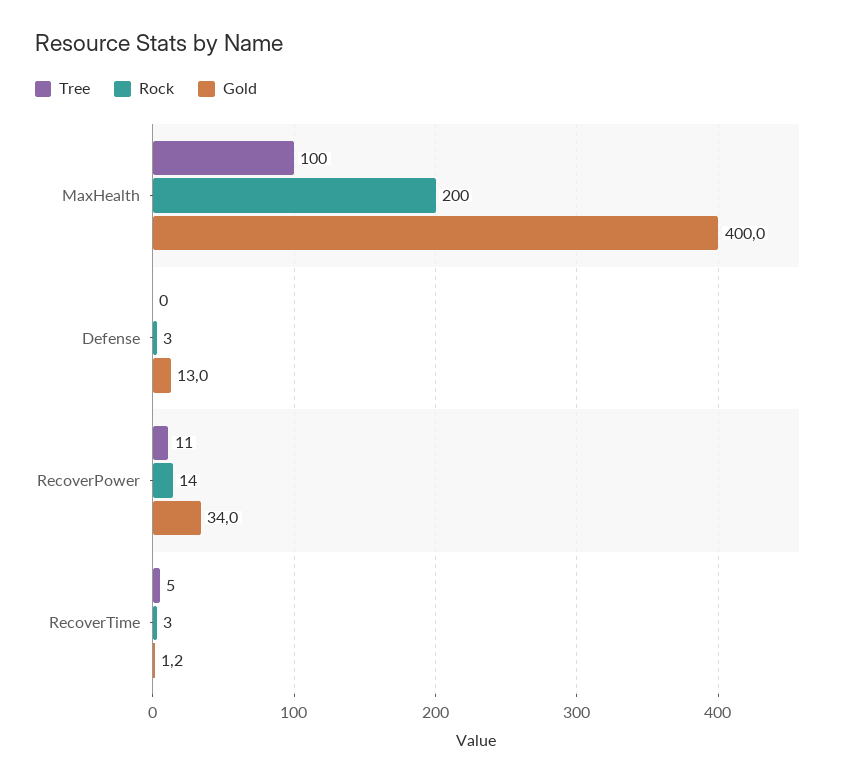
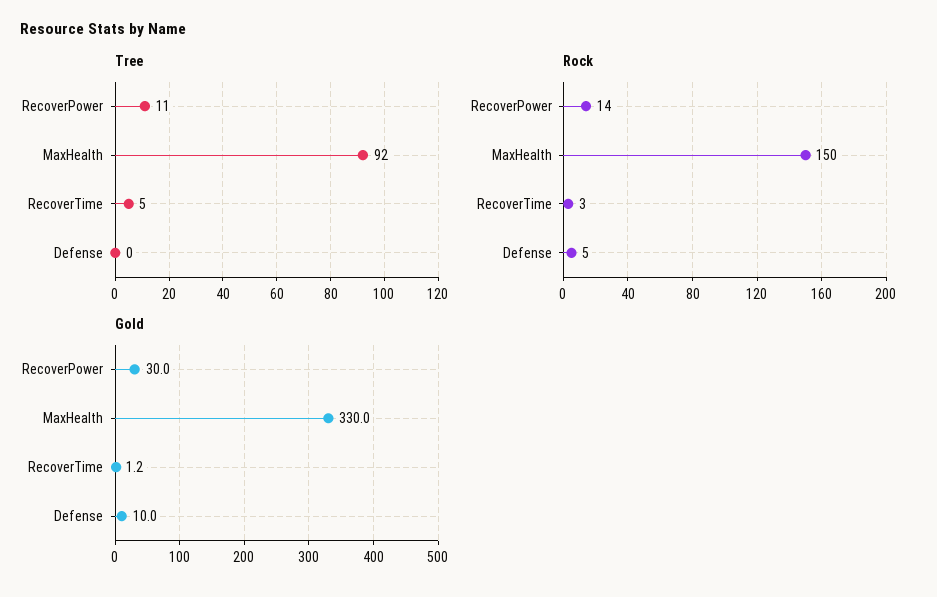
  {
    "Tree": {
-     "MaxHealth": 100,
+     "MaxHealth": 92,
      "Defense": 0,
      "RecoverPower": 11,
      "RecoverTime": 5
    },
    "Rock": {
-     "MaxHealth": 200,
+     "MaxHealth": 150,
-     "Defense": 3,
+     "Defense": 5,
      "RecoverPower": 14,
      "RecoverTime": 3
    },
    "Gold": {
-     "MaxHealth": 400,
+     "MaxHealth": 330,
-     "Defense": 13,
+     "Defense": 10,
-     "RecoverPower": 34,
+     "RecoverPower": 30,
      "RecoverTime": 1.2
    }
  }

